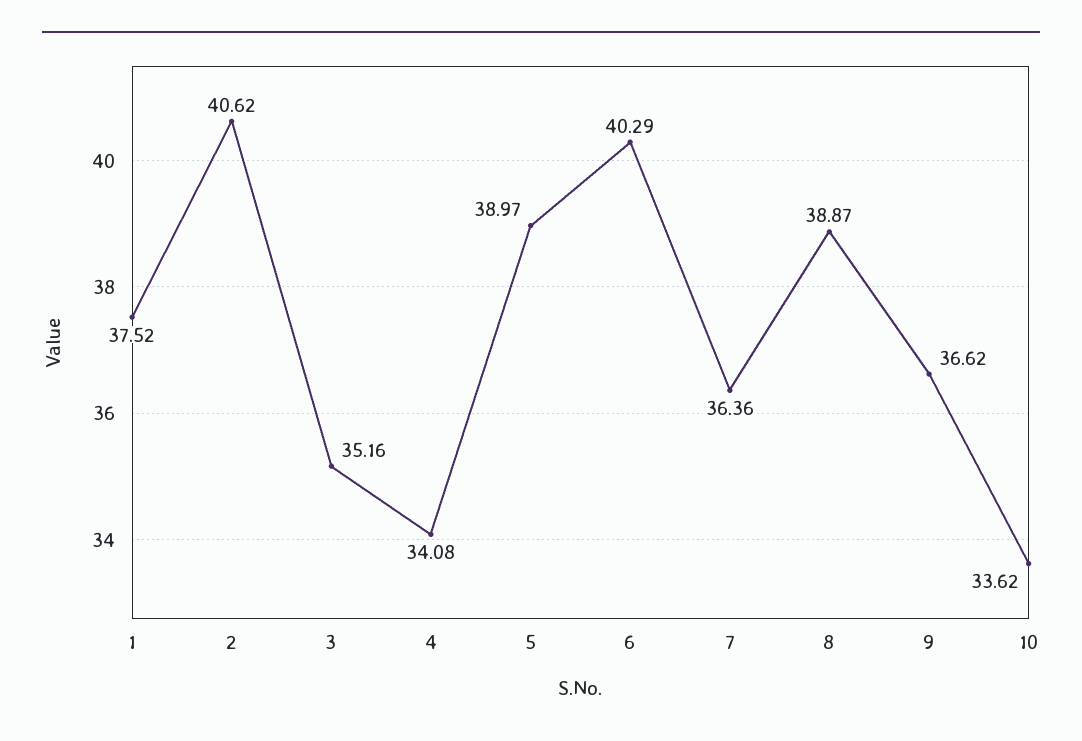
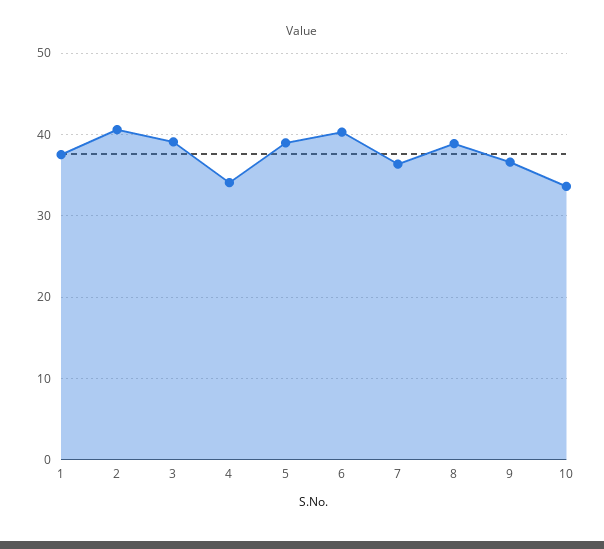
  {
    "1": 37.52,
    "2": 40.62,
-   "3": 35.16,
+   "3": 39,
    "4": 34.08,
    "5": 38.97,
    "6": 40.29,
    "7": 36.36,
    "8": 38.87,
    "9": 36.62,
    "10": 33.62
  }

